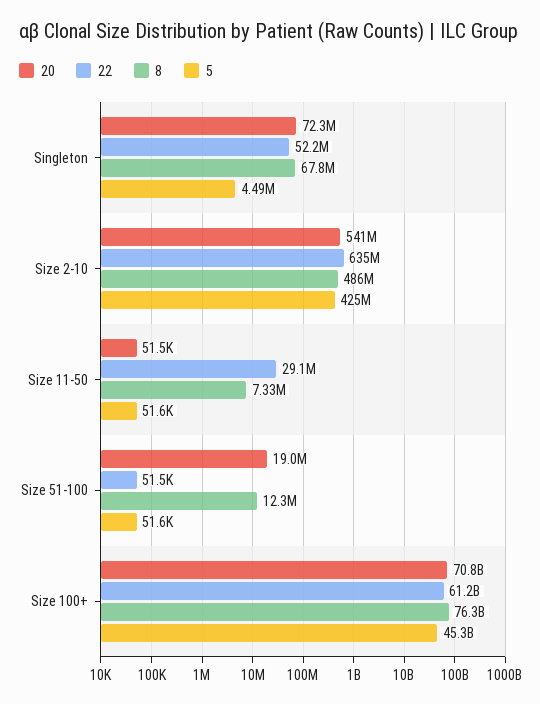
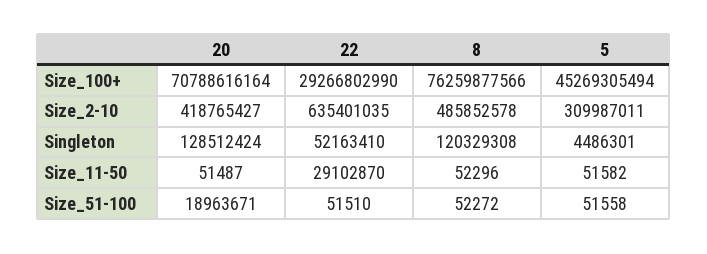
  {
    "20": {
-     "Singleton": 72300000,
+     "Singleton": 128512424,
-     "Size 2-10": 541000000,
+     "Size 2-10": 418765427,
      "Size 11-50": 51487,
      "Size 51-100": 18963671,
      "Size 100+": 70788616164
    },
    "22": {
      "Singleton": 52163410,
      "Size 2-10": 635401035,
      "Size 11-50": 29102870,
      "Size 51-100": 51510,
-     "Size 100+": 61200000000
+     "Size 100+": 29266802990
    },
    "8": {
-     "Singleton": 67800000,
+     "Singleton": 120329308,
      "Size 2-10": 485852578,
-     "Size 11-50": 7330000,
+     "Size 11-50": 52296,
-     "Size 51-100": 12300000,
+     "Size 51-100": 52272,
      "Size 100+": 76259877566
    },
    "5": {
      "Singleton": 4486301,
-     "Size 2-10": 425000000,
+     "Size 2-10": 309987011,
      "Size 11-50": 51582,
      "Size 51-100": 51558,
      "Size 100+": 45269305494
    }
  }

